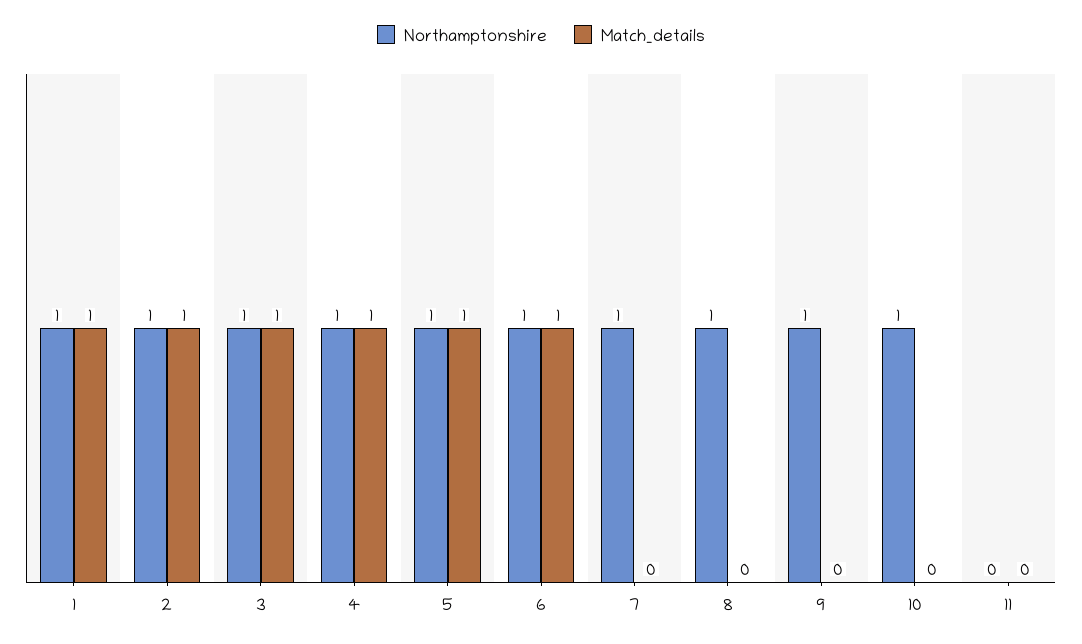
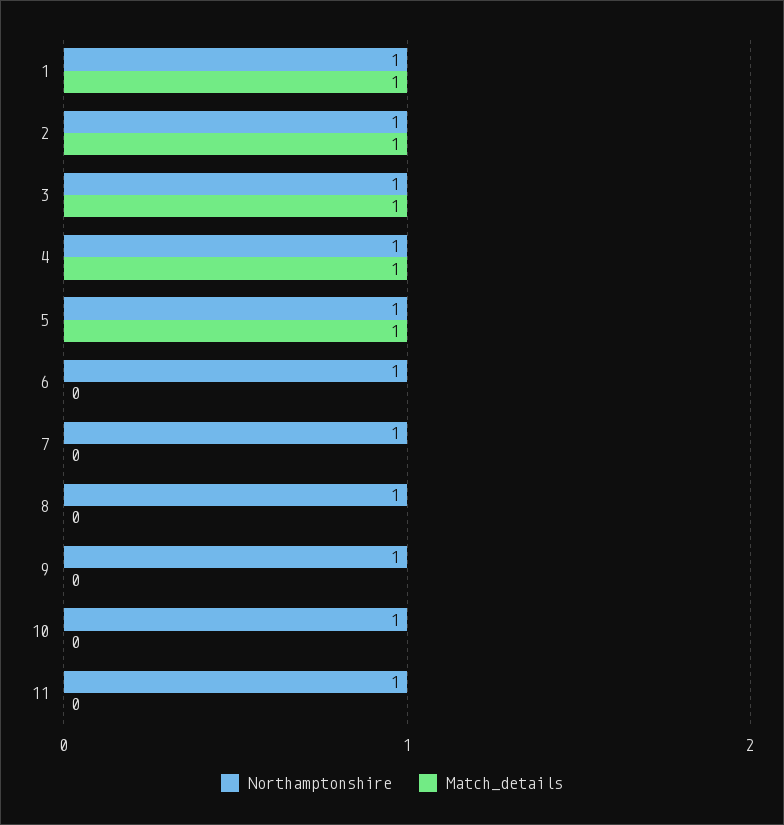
  {
    "Northamptonshire": {
      "1": 1,
      "2": 1,
      "3": 1,
      "4": 1,
      "5": 1,
      "6": 1,
      "7": 1,
      "8": 1,
      "9": 1,
      "10": 1,
-     "11": 0
+     "11": 1
    },
    "Match_details": {
      "1": 1,
      "2": 1,
      "3": 1,
      "4": 1,
      "5": 1,
-     "6": 1,
+     "6": 0,
      "7": 0,
      "8": 0,
      "9": 0,
      "10": 0,
      "11": 0
    }
  }

